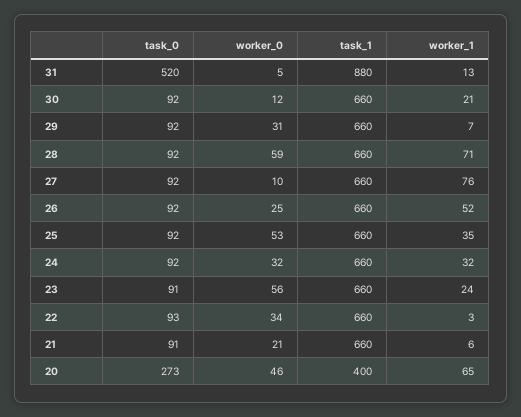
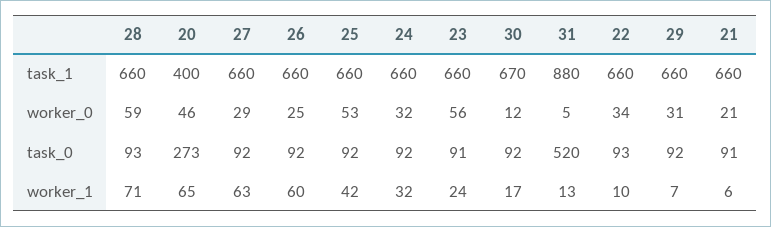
  {
    "task_0": {
      "31": 520,
      "30": 92,
      "29": 92,
-     "28": 92,
+     "28": 93,
      "27": 92,
      "26": 92,
      "25": 92,
      "24": 92,
      "23": 91,
      "22": 93,
      "21": 91,
      "20": 273
    },
    "worker_0": {
      "31": 5,
      "30": 12,
      "29": 31,
      "28": 59,
-     "27": 10,
+     "27": 29,
      "26": 25,
      "25": 53,
      "24": 32,
      "23": 56,
      "22": 34,
      "21": 21,
      "20": 46
    },
    "task_1": {
      "31": 880,
-     "30": 660,
+     "30": 670,
      "29": 660,
      "28": 660,
      "27": 660,
      "26": 660,
      "25": 660,
      "24": 660,
      "23": 660,
      "22": 660,
      "21": 660,
      "20": 400
    },
    "worker_1": {
      "31": 13,
-     "30": 21,
+     "30": 17,
      "29": 7,
      "28": 71,
-     "27": 76,
+     "27": 63,
-     "26": 52,
+     "26": 60,
-     "25": 35,
+     "25": 42,
      "24": 32,
      "23": 24,
-     "22": 3,
+     "22": 10,
      "21": 6,
      "20": 65
    }
  }

